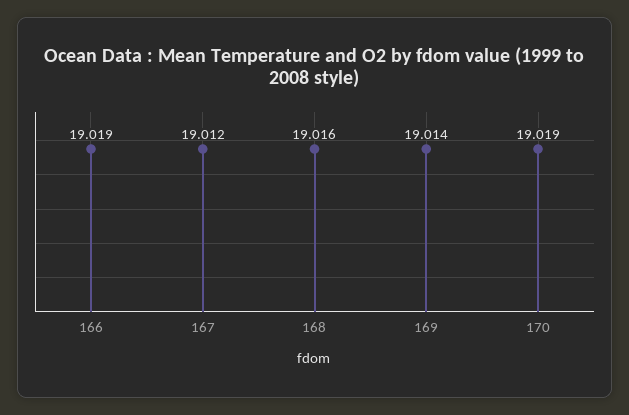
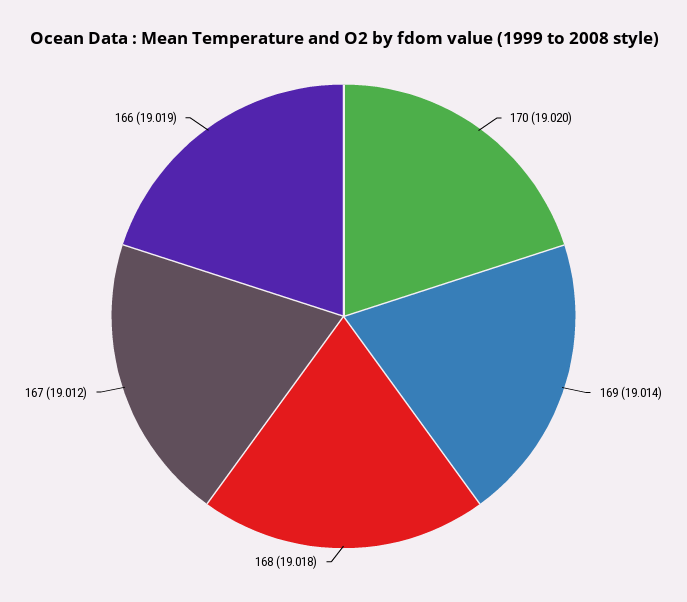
  {
    "166": 19.019,
    "167": 19.012,
-   "168": 19.016,
+   "168": 19.018,
    "169": 19.014,
-   "170": 19.019
+   "170": 19.02
  }

